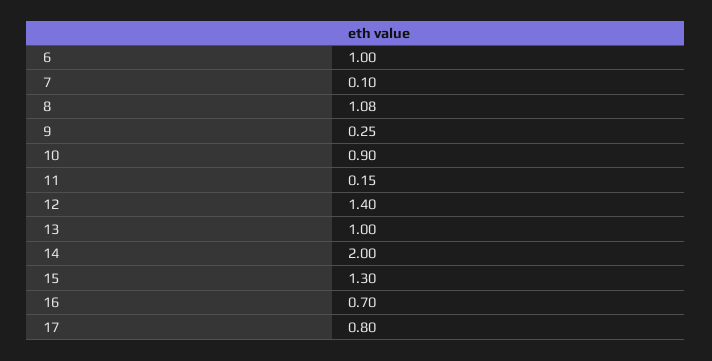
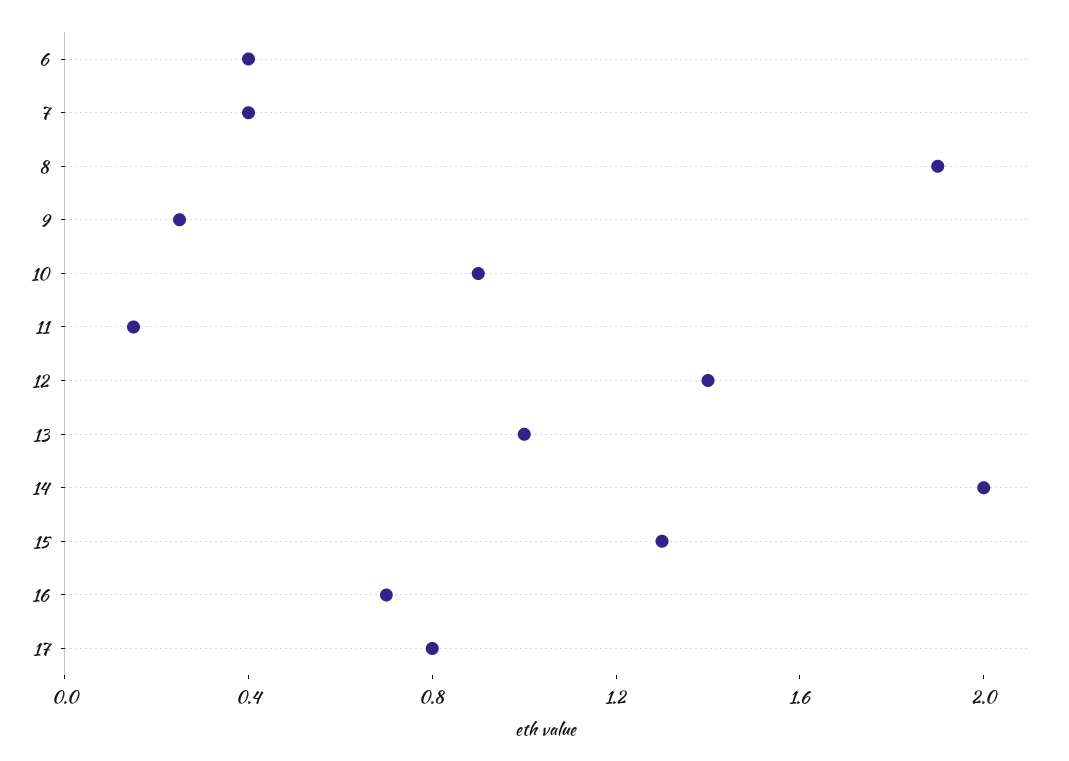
  {
-   "6": 1,
+   "6": 0.4,
-   "7": 0.1,
+   "7": 0.4,
-   "8": 1.08,
+   "8": 1.9,
    "9": 0.25,
    "10": 0.9,
    "11": 0.15,
    "12": 1.4,
    "13": 1,
    "14": 2,
    "15": 1.3,
    "16": 0.7,
    "17": 0.8
  }

